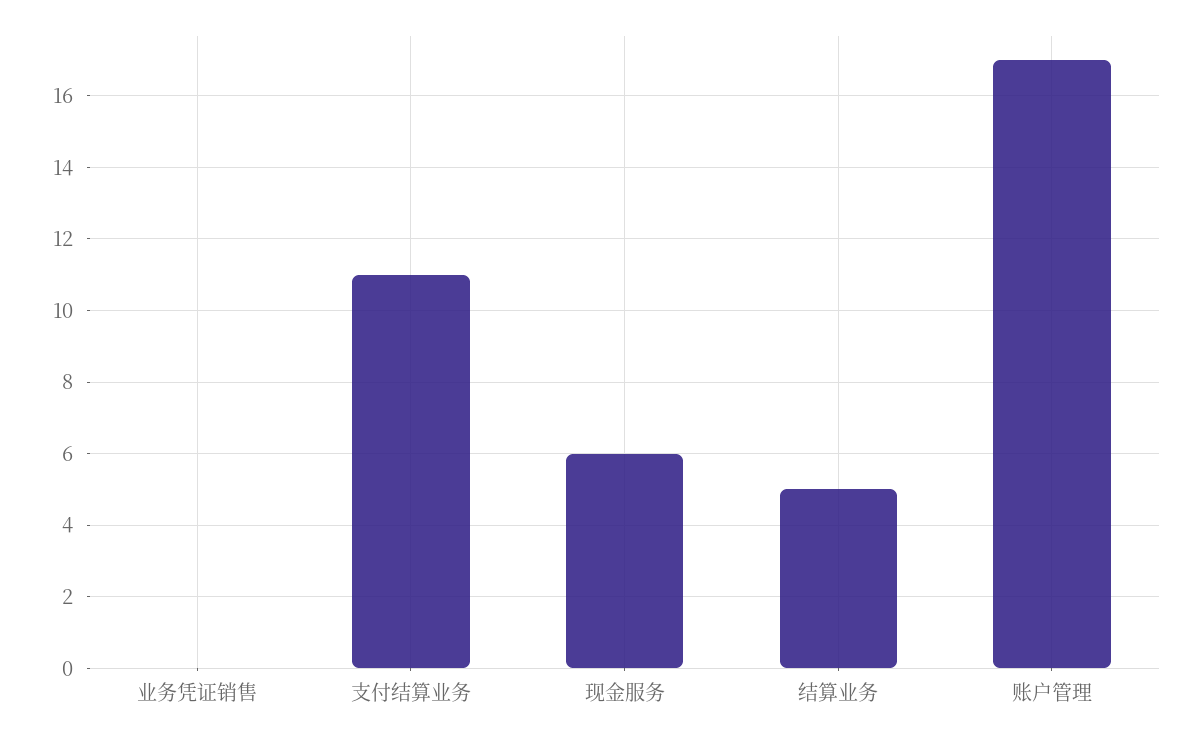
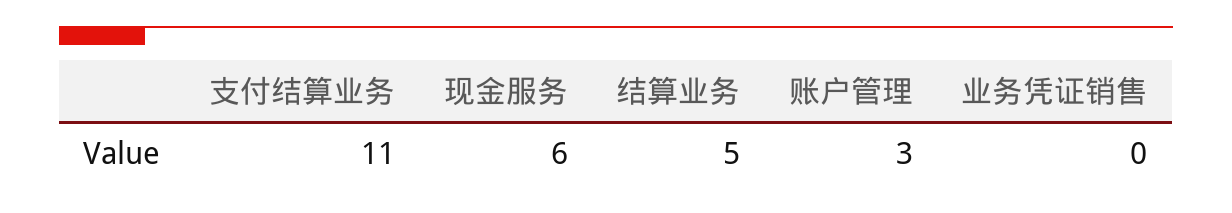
  {
    "业务凭证销售": 0,
    "支付结算业务": 11,
    "现金服务": 6,
    "结算业务": 5,
-   "账户管理": 17
+   "账户管理": 3
  }

